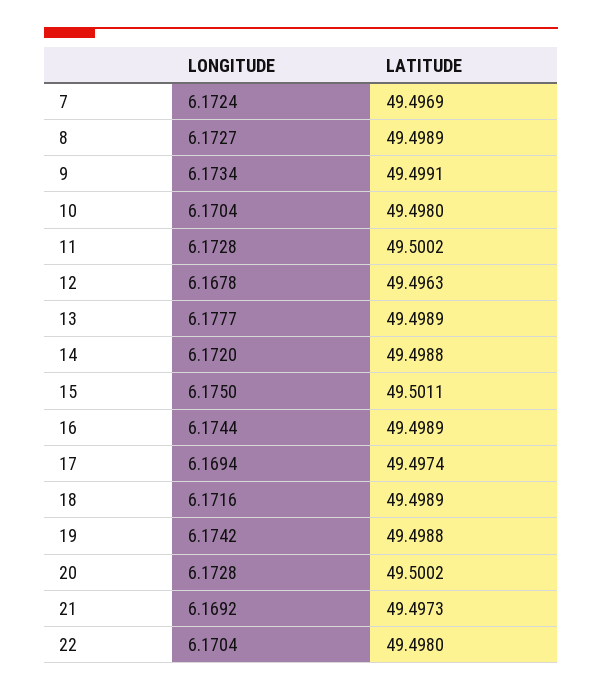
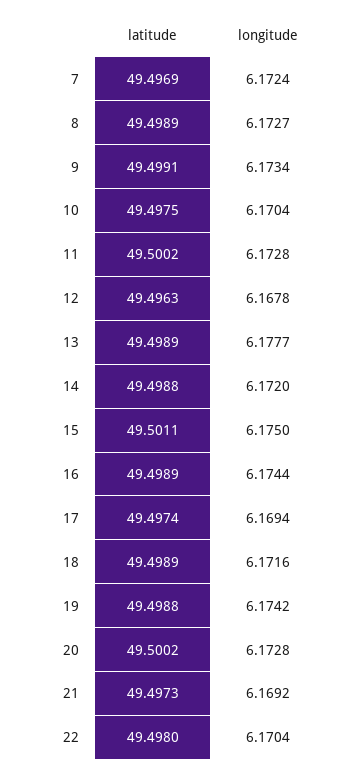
  {
    "LONGITUDE": {
      "7": 6.1724,
      "8": 6.1727,
      "9": 6.1734,
      "10": 6.1704,
      "11": 6.1728,
      "12": 6.1678,
      "13": 6.1777,
      "14": 6.172,
      "15": 6.175,
      "16": 6.1744,
      "17": 6.1694,
      "18": 6.1716,
      "19": 6.1742,
      "20": 6.1728,
      "21": 6.1692,
      "22": 6.1704
    },
    "LATITUDE": {
      "7": 49.4969,
      "8": 49.4989,
      "9": 49.4991,
-     "10": 49.498,
+     "10": 49.4975,
      "11": 49.5002,
      "12": 49.4963,
      "13": 49.4989,
      "14": 49.4988,
      "15": 49.5011,
      "16": 49.4989,
      "17": 49.4974,
      "18": 49.4989,
      "19": 49.4988,
      "20": 49.5002,
      "21": 49.4973,
      "22": 49.498
    }
  }

